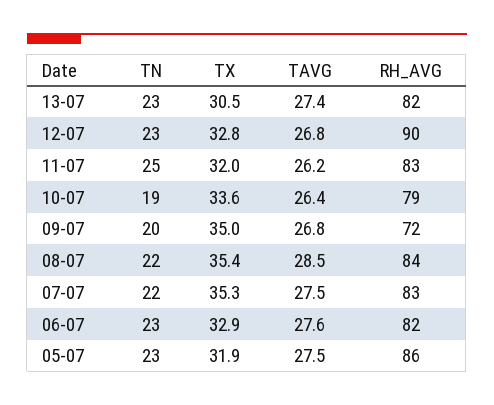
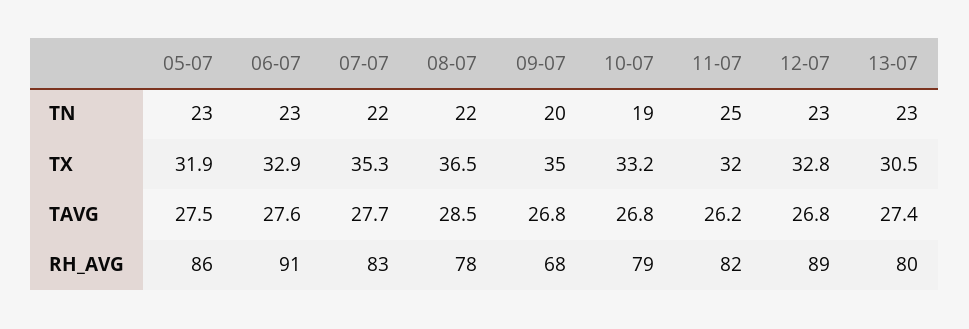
  {
    "TN": {
      "13-07": 23,
      "12-07": 23,
      "11-07": 25,
      "10-07": 19,
      "09-07": 20,
      "08-07": 22,
      "07-07": 22,
      "06-07": 23,
      "05-07": 23
    },
    "TX": {
      "13-07": 30.5,
      "12-07": 32.8,
      "11-07": 32,
-     "10-07": 33.6,
+     "10-07": 33.2,
      "09-07": 35,
-     "08-07": 35.4,
+     "08-07": 36.5,
      "07-07": 35.3,
      "06-07": 32.9,
      "05-07": 31.9
    },
    "TAVG": {
      "13-07": 27.4,
      "12-07": 26.8,
      "11-07": 26.2,
-     "10-07": 26.4,
+     "10-07": 26.8,
      "09-07": 26.8,
      "08-07": 28.5,
-     "07-07": 27.5,
+     "07-07": 27.7,
      "06-07": 27.6,
      "05-07": 27.5
    },
    "RH_AVG": {
-     "13-07": 82,
+     "13-07": 80,
-     "12-07": 90,
+     "12-07": 89,
-     "11-07": 83,
+     "11-07": 82,
      "10-07": 79,
-     "09-07": 72,
+     "09-07": 68,
-     "08-07": 84,
+     "08-07": 78,
      "07-07": 83,
-     "06-07": 82,
+     "06-07": 91,
      "05-07": 86
    }
  }

